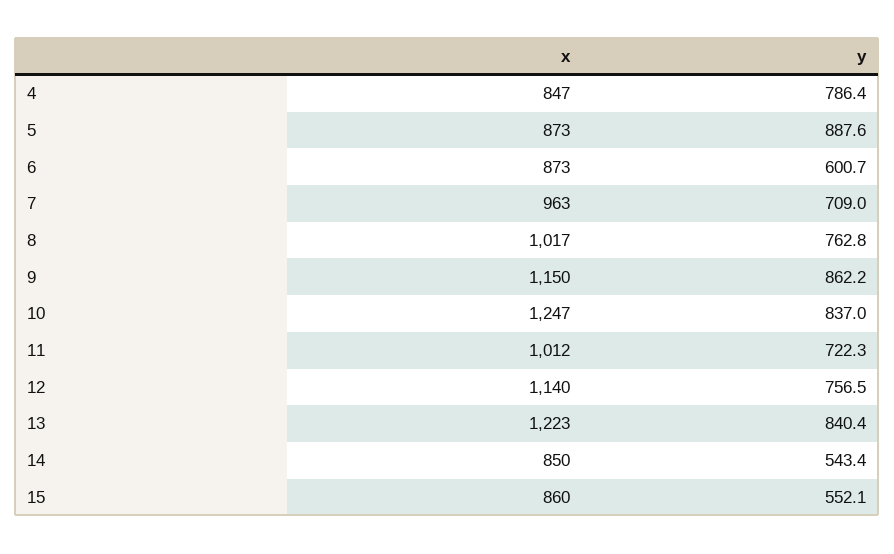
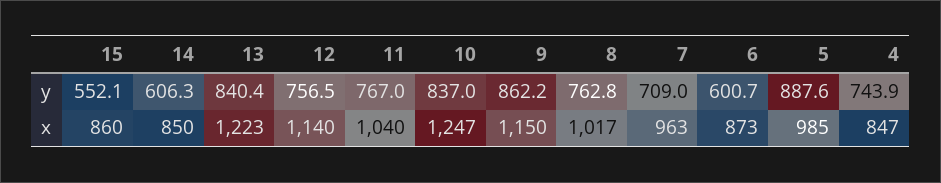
  {
    "x": {
      "4": 847,
-     "5": 873,
+     "5": 985,
      "6": 873,
      "7": 963,
      "8": 1017,
      "9": 1150,
      "10": 1247,
-     "11": 1012,
+     "11": 1040,
      "12": 1140,
      "13": 1223,
      "14": 850,
      "15": 860
    },
    "y": {
-     "4": 786.4,
+     "4": 743.9,
      "5": 887.6,
      "6": 600.7,
      "7": 709,
      "8": 762.8,
      "9": 862.2,
      "10": 837,
-     "11": 722.3,
+     "11": 767,
      "12": 756.5,
      "13": 840.4,
-     "14": 543.4,
+     "14": 606.3,
      "15": 552.1
    }
  }

